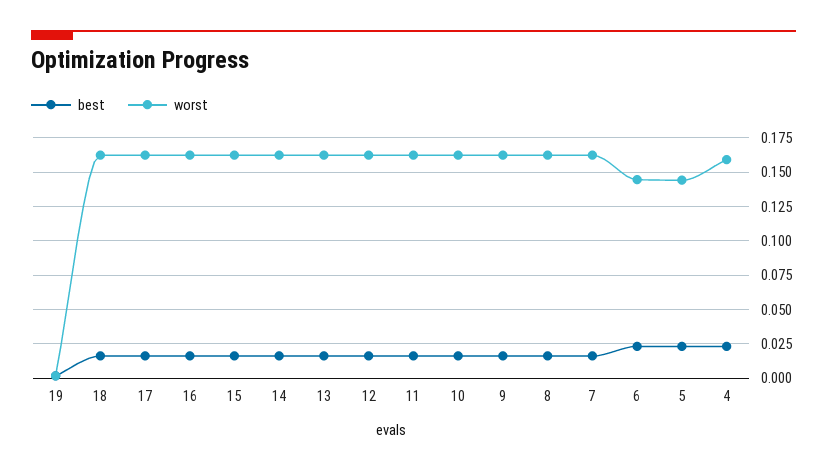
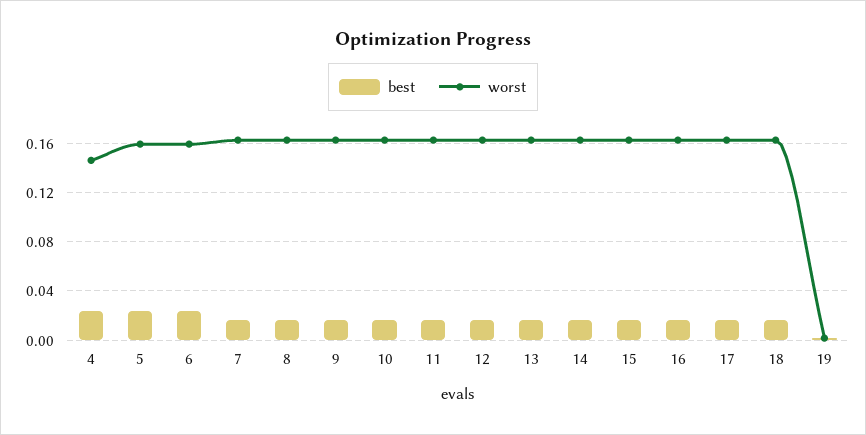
  {
    "best": {
      "19": 0,
      "18": 0.015,
      "17": 0.015,
      "16": 0.015,
      "15": 0.015,
      "14": 0.015,
      "13": 0.015,
      "12": 0.015,
      "11": 0.015,
      "10": 0.015,
      "9": 0.015,
      "8": 0.015,
      "7": 0.015,
      "6": 0.025,
      "5": 0.025,
      "4": 0.025
    },
    "worst": {
      "19": 0,
      "18": 0.165,
      "17": 0.165,
      "16": 0.165,
      "15": 0.165,
      "14": 0.165,
      "13": 0.165,
      "12": 0.165,
      "11": 0.165,
      "10": 0.165,
      "9": 0.165,
      "8": 0.165,
      "7": 0.165,
-     "6": 0.145,
+     "6": 0.16,
-     "5": 0.145,
+     "5": 0.16,
-     "4": 0.16
+     "4": 0.145
    }
  }

